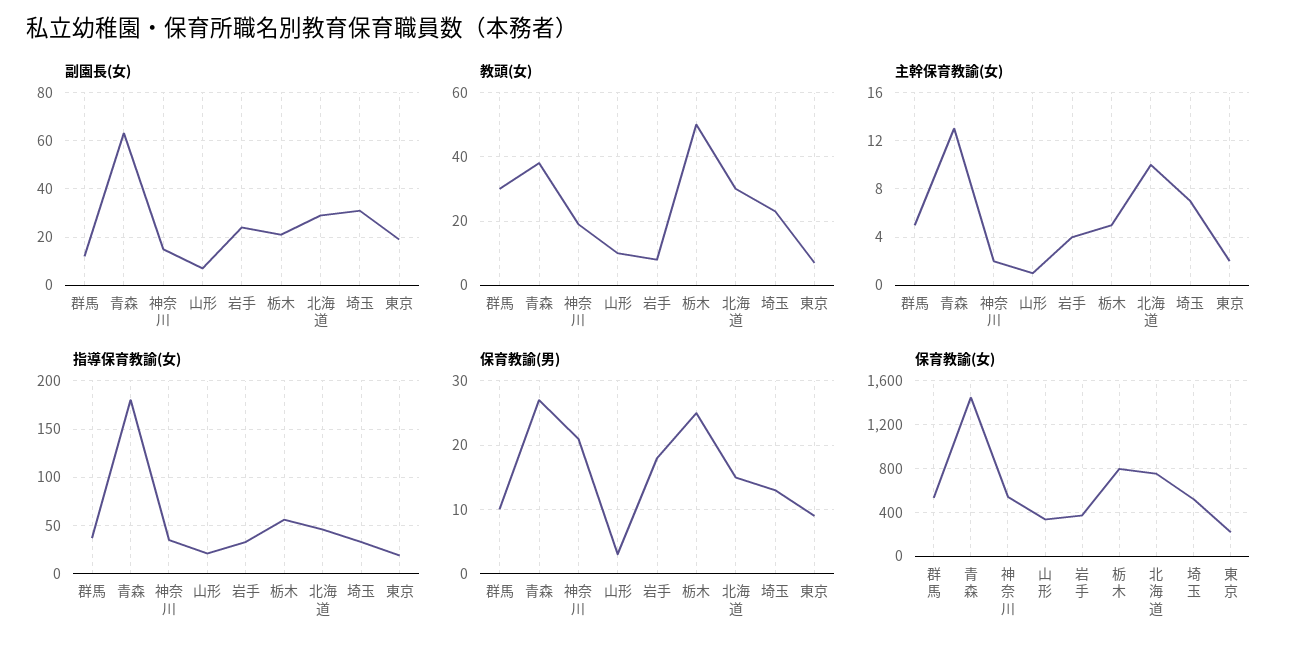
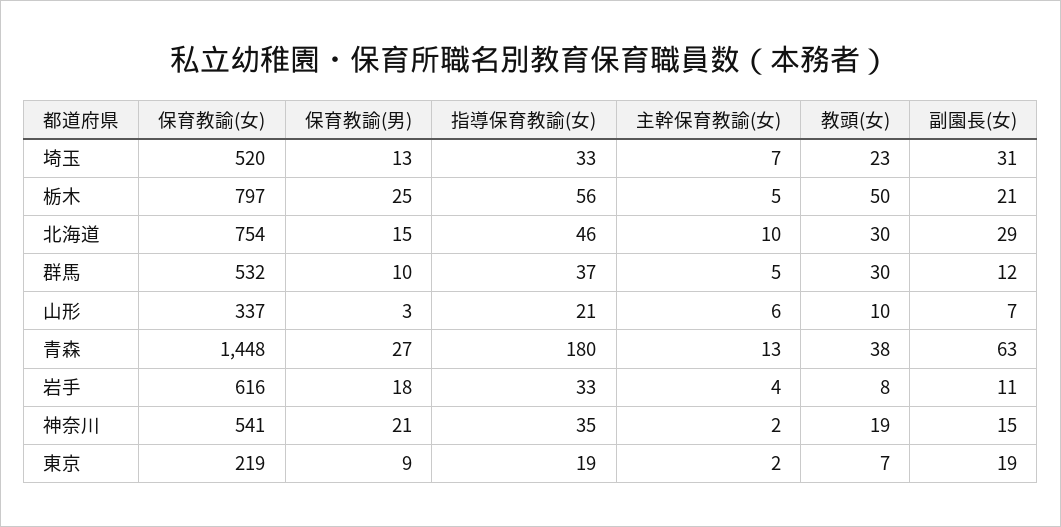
  {
    "副園長(女)": {
      "群馬": 12,
      "青森": 63,
      "神奈川": 15,
      "山形": 7,
-     "岩手": 25,
+     "岩手": 11,
      "栃木": 21,
      "北海道": 29,
      "埼玉": 31,
      "東京": 19
    },
    "教頭(女)": {
      "群馬": 30,
      "青森": 38,
      "神奈川": 19,
      "山形": 10,
      "岩手": 8,
      "栃木": 50,
      "北海道": 30,
      "埼玉": 23,
      "東京": 7
    },
    "主幹保育教諭(女)": {
      "群馬": 5,
      "青森": 13,
      "神奈川": 2,
-     "山形": 1,
+     "山形": 6,
      "岩手": 4,
      "栃木": 5,
      "北海道": 10,
      "埼玉": 7,
      "東京": 2
    },
    "指導保育教諭(女)": {
      "群馬": 37,
      "青森": 180,
      "神奈川": 35,
      "山形": 21,
      "岩手": 33,
      "栃木": 56,
      "北海道": 46,
      "埼玉": 33,
      "東京": 19
    },
    "保育教諭(男)": {
      "群馬": 10,
      "青森": 27,
      "神奈川": 21,
      "山形": 3,
      "岩手": 18,
      "栃木": 25,
      "北海道": 15,
      "埼玉": 13,
      "東京": 9
    },
    "保育教諭(女)": {
      "群馬": 532,
      "青森": 1448,
      "神奈川": 541,
      "山形": 337,
-     "岩手": 400,
+     "岩手": 616,
      "栃木": 797,
      "北海道": 754,
      "埼玉": 520,
      "東京": 219
    }
  }

